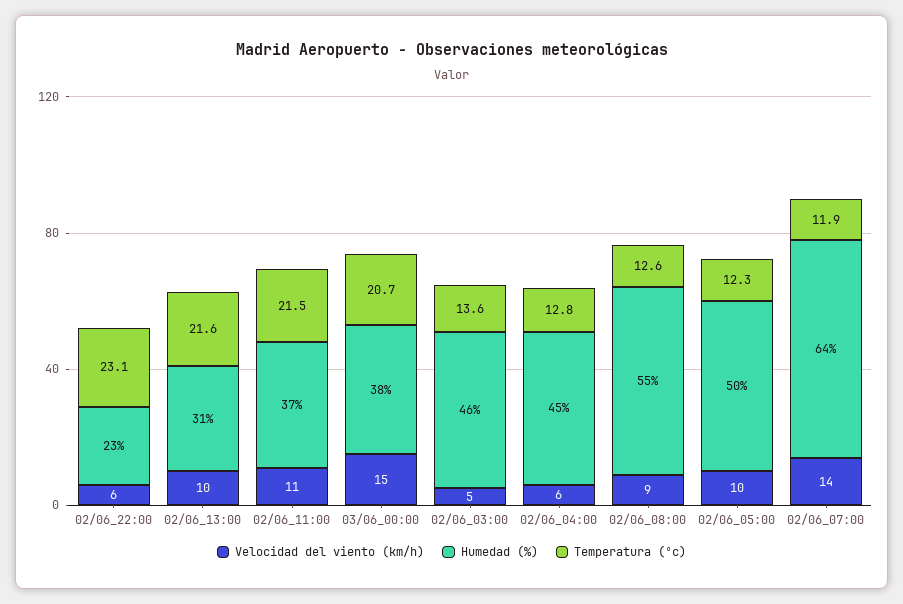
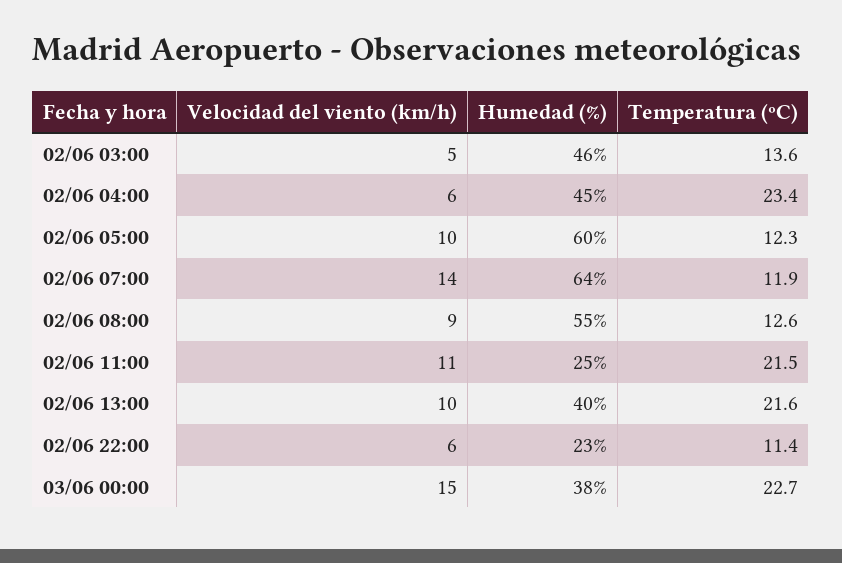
  {
    "Velocidad del viento (km/h)": {
      "02/06_22:00": 6,
      "02/06_13:00": 10,
      "02/06_11:00": 11,
      "03/06_00:00": 15,
      "02/06_03:00": 5,
      "02/06_04:00": 6,
      "02/06_08:00": 9,
      "02/06_05:00": 10,
      "02/06_07:00": 14
    },
    "Humedad (%)": {
      "02/06_22:00": 23,
-     "02/06_13:00": 31,
+     "02/06_13:00": 40,
-     "02/06_11:00": 37,
+     "02/06_11:00": 25,
      "03/06_00:00": 38,
      "02/06_03:00": 46,
      "02/06_04:00": 45,
      "02/06_08:00": 55,
-     "02/06_05:00": 50,
+     "02/06_05:00": 60,
      "02/06_07:00": 64
    },
    "Temperatura (ºc)": {
-     "02/06_22:00": 23.1,
+     "02/06_22:00": 11.4,
      "02/06_13:00": 21.6,
      "02/06_11:00": 21.5,
-     "03/06_00:00": 20.7,
+     "03/06_00:00": 22.7,
      "02/06_03:00": 13.6,
-     "02/06_04:00": 12.8,
+     "02/06_04:00": 23.4,
      "02/06_08:00": 12.6,
      "02/06_05:00": 12.3,
      "02/06_07:00": 11.9
    }
  }

